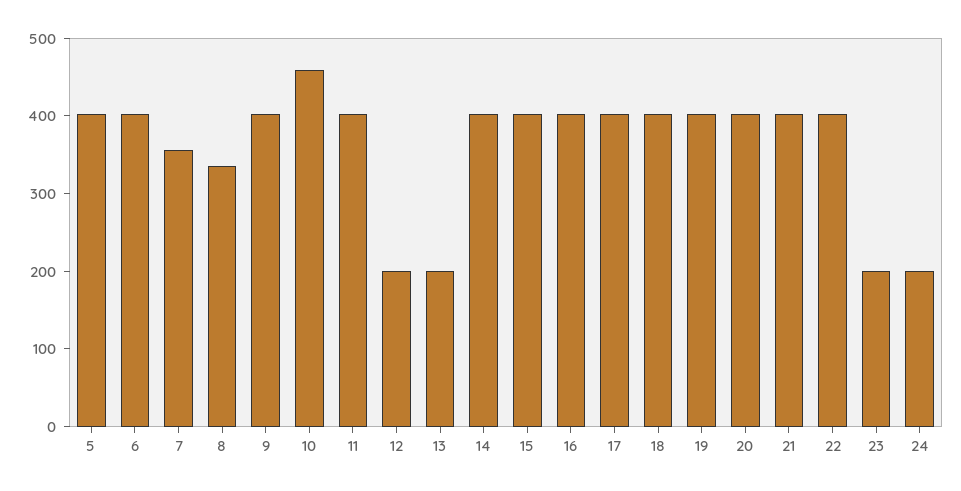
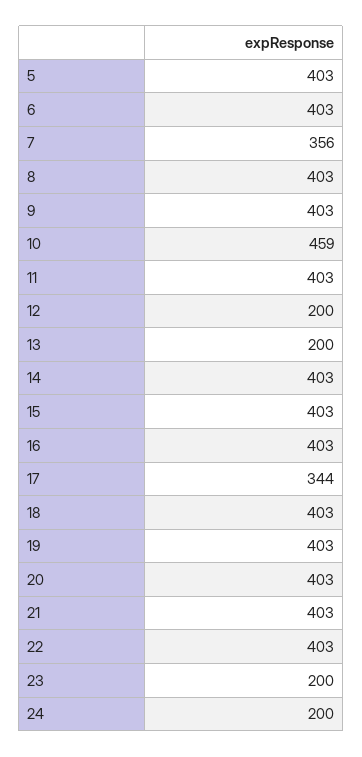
  {
    "5": 403,
    "6": 403,
    "7": 356,
-   "8": 340,
+   "8": 403,
    "9": 403,
    "10": 459,
    "11": 403,
    "12": 200,
    "13": 200,
    "14": 403,
    "15": 403,
    "16": 403,
-   "17": 400,
+   "17": 344,
    "18": 403,
    "19": 403,
    "20": 403,
    "21": 403,
    "22": 403,
    "23": 200,
    "24": 200
  }

